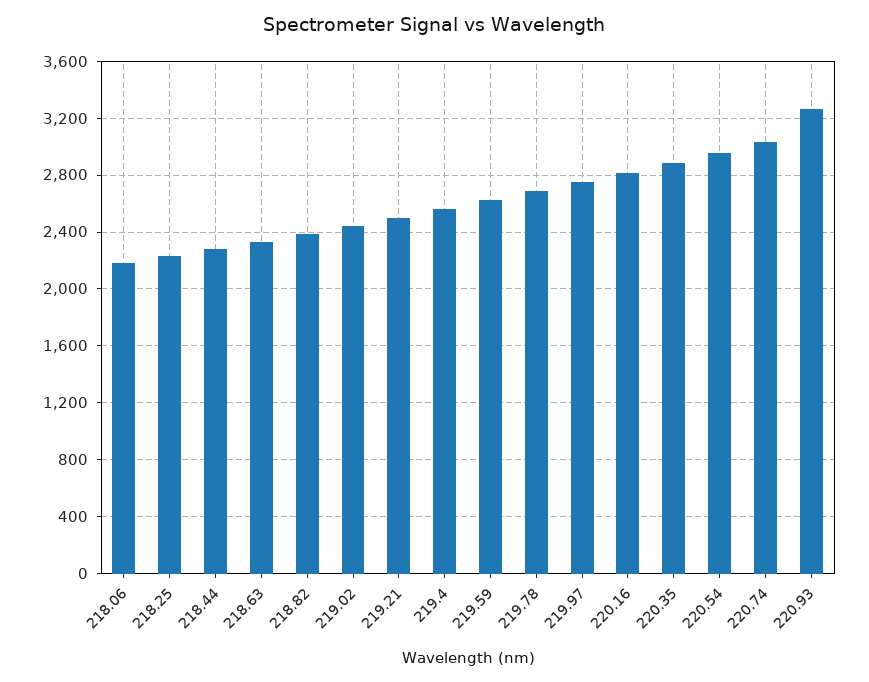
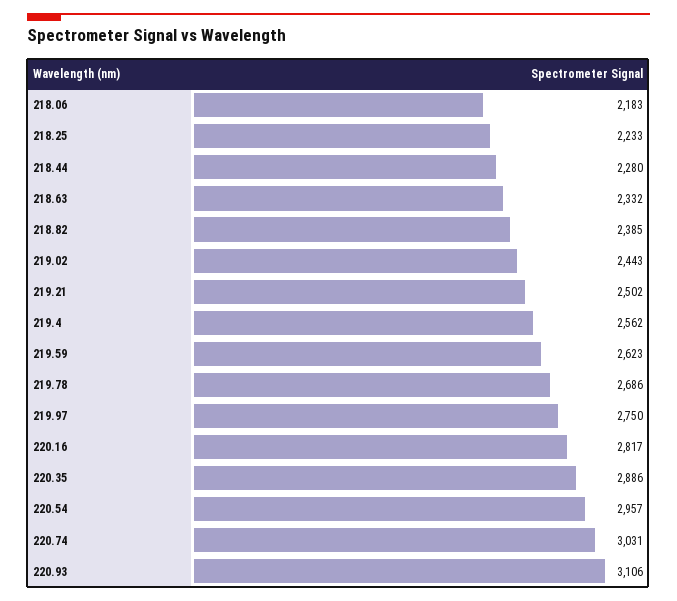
  {
    "218.06": 2183,
    "218.25": 2233,
    "218.44": 2280,
    "218.63": 2332,
    "218.82": 2385,
    "219.02": 2443,
    "219.21": 2502,
    "219.4": 2562,
    "219.59": 2623,
    "219.78": 2686,
    "219.97": 2750,
    "220.16": 2817,
    "220.35": 2886,
    "220.54": 2957,
    "220.74": 3031,
-   "220.93": 3250
+   "220.93": 3106
  }

